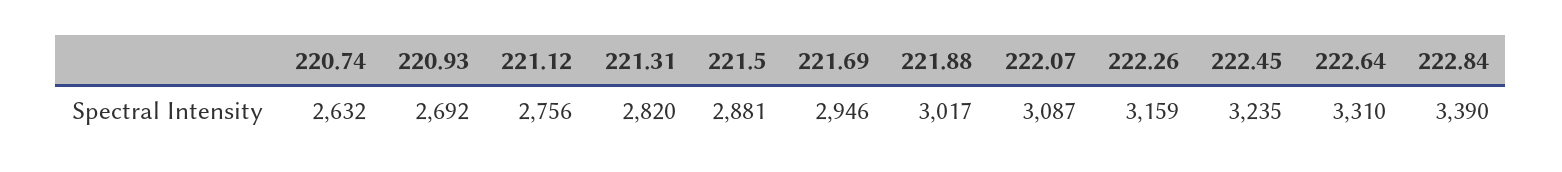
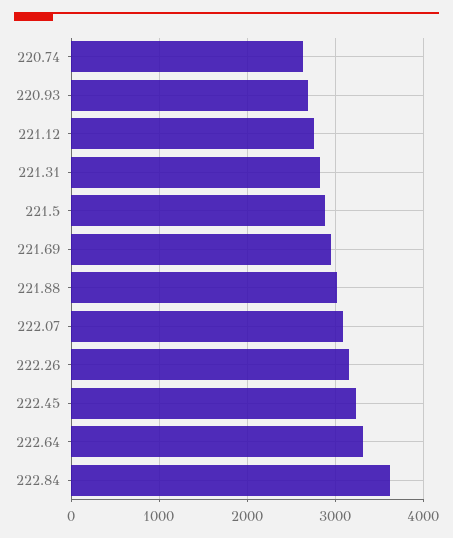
  {
    "220.74": 2632,
    "220.93": 2692,
    "221.12": 2756,
    "221.31": 2820,
    "221.5": 2881,
    "221.69": 2946,
    "221.88": 3017,
    "222.07": 3087,
    "222.26": 3159,
    "222.45": 3235,
    "222.64": 3310,
-   "222.84": 3390
+   "222.84": 3600
  }

